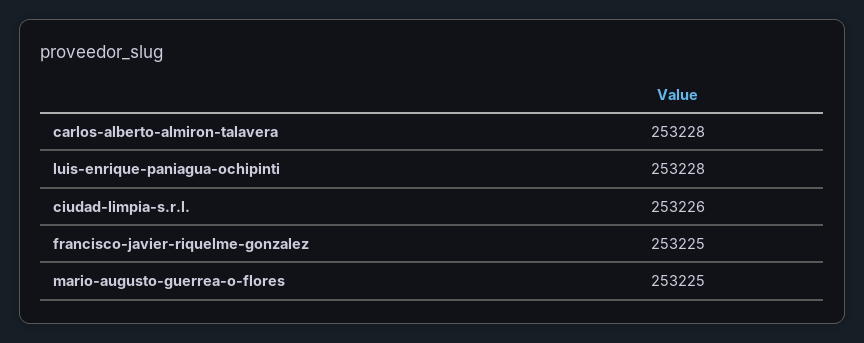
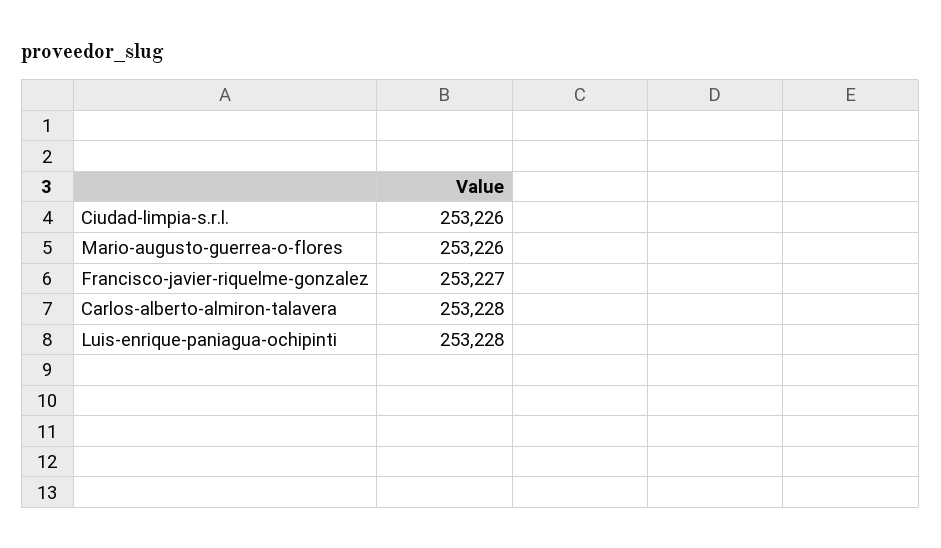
  {
    "carlos-alberto-almiron-talavera": 253228,
    "luis-enrique-paniagua-ochipinti": 253228,
    "ciudad-limpia-s.r.l.": 253226,
-   "francisco-javier-riquelme-gonzalez": 253225,
+   "francisco-javier-riquelme-gonzalez": 253227,
-   "mario-augusto-guerrea-o-flores": 253225
+   "mario-augusto-guerrea-o-flores": 253226
  }

